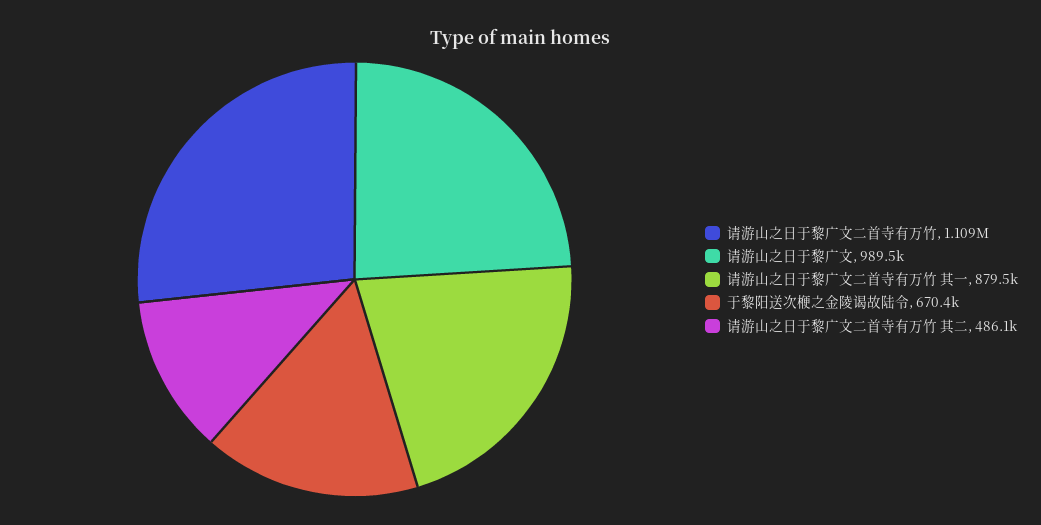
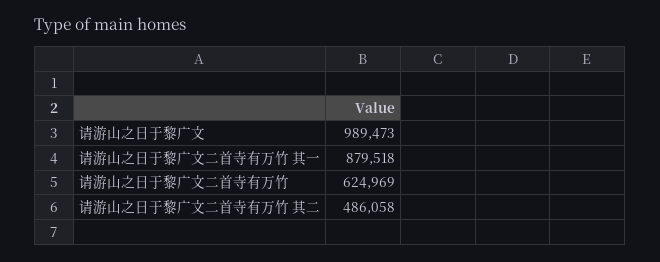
  {
-   "请游山之日于黎广文二首寺有万竹": 1109000,
+   "请游山之日于黎广文二首寺有万竹": 624969,
    "请游山之日于黎广文": 989473,
    "请游山之日于黎广文二首寺有万竹 其一": 879518,
-   "于黎阳送次楩之金陵谒故陆令": 670400,
    "请游山之日于黎广文二首寺有万竹 其二": 486058
  }

